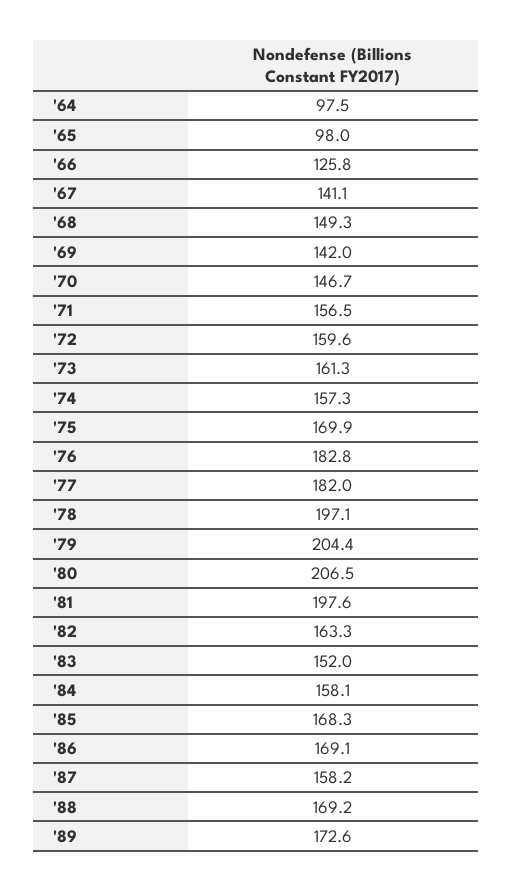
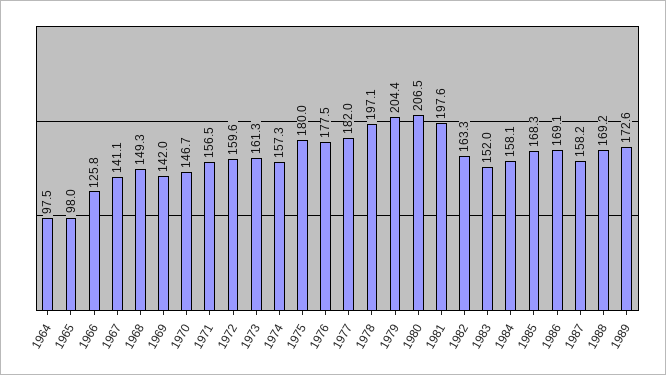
  {
    "'64": 97.5,
    "'65": 98,
    "'66": 125.8,
    "'67": 141.1,
    "'68": 149.3,
    "'69": 142,
    "'70": 146.7,
    "'71": 156.5,
    "'72": 159.6,
    "'73": 161.3,
    "'74": 157.3,
-   "'75": 169.9,
+   "'75": 180,
-   "'76": 182.8,
+   "'76": 177.5,
    "'77": 182,
    "'78": 197.1,
    "'79": 204.4,
    "'80": 206.5,
    "'81": 197.6,
    "'82": 163.3,
    "'83": 152,
    "'84": 158.1,
    "'85": 168.3,
    "'86": 169.1,
    "'87": 158.2,
    "'88": 169.2,
    "'89": 172.6
  }

